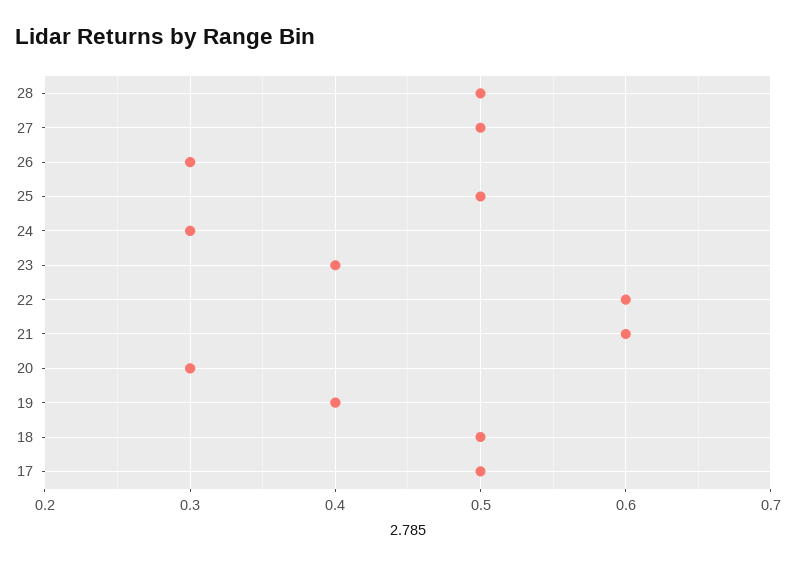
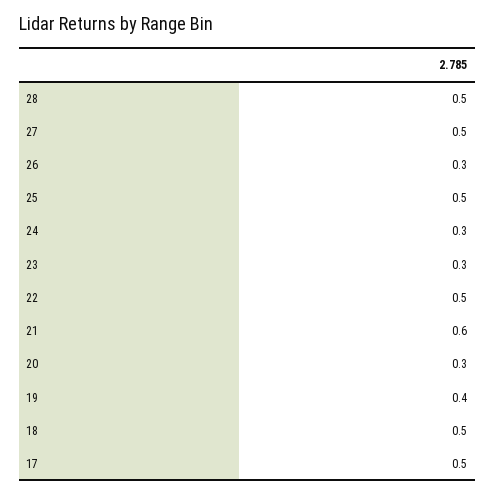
  {
    "28": 0.5,
    "27": 0.5,
    "26": 0.3,
    "25": 0.5,
    "24": 0.3,
-   "23": 0.4,
+   "23": 0.3,
-   "22": 0.6,
+   "22": 0.5,
    "21": 0.6,
    "20": 0.3,
    "19": 0.4,
    "18": 0.5,
    "17": 0.5
  }

